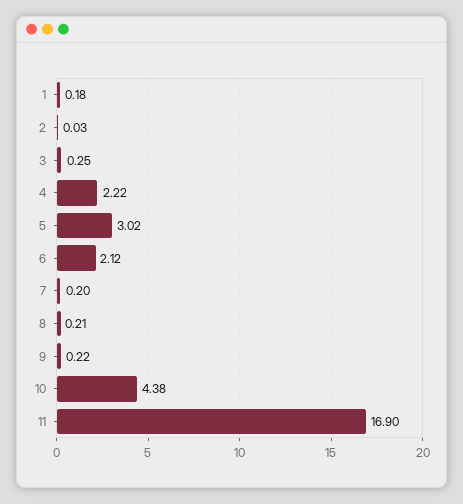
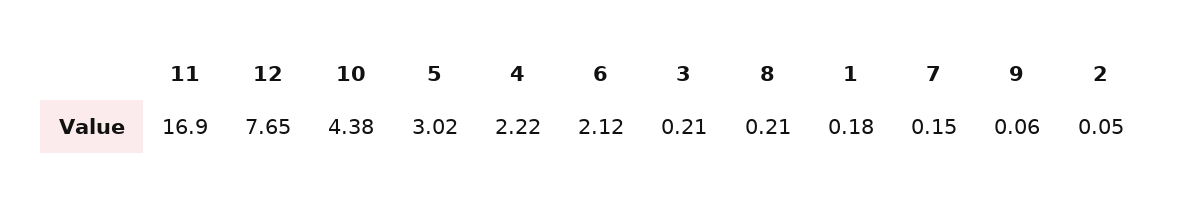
  {
    "1": 0.18,
-   "2": 0.03,
+   "2": 0.05,
-   "3": 0.25,
+   "3": 0.21,
    "4": 2.22,
    "5": 3.02,
    "6": 2.12,
-   "7": 0.2,
+   "7": 0.15,
    "8": 0.21,
-   "9": 0.22,
+   "9": 0.06,
    "10": 4.38,
-   "11": 16.9
+   "11": 16.9,
+   "12": 7.65
  }

